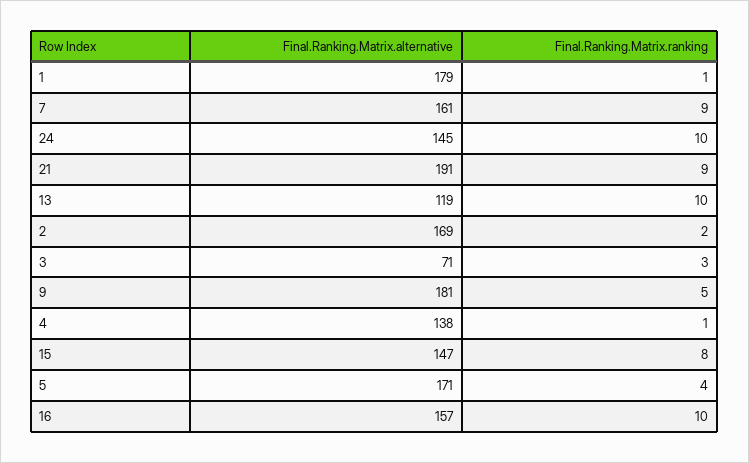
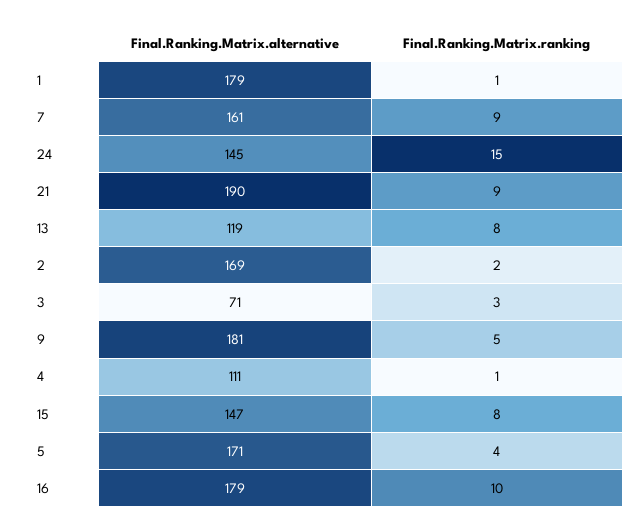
  {
    "Final.Ranking.Matrix.alternative": {
      "1": 179,
      "7": 161,
      "24": 145,
-     "21": 191,
+     "21": 190,
      "13": 119,
      "2": 169,
      "3": 71,
      "9": 181,
-     "4": 138,
+     "4": 111,
      "15": 147,
      "5": 171,
-     "16": 157
+     "16": 179
    },
    "Final.Ranking.Matrix.ranking": {
      "1": 1,
      "7": 9,
-     "24": 10,
+     "24": 15,
      "21": 9,
-     "13": 10,
+     "13": 8,
      "2": 2,
      "3": 3,
      "9": 5,
      "4": 1,
      "15": 8,
      "5": 4,
      "16": 10
    }
  }

